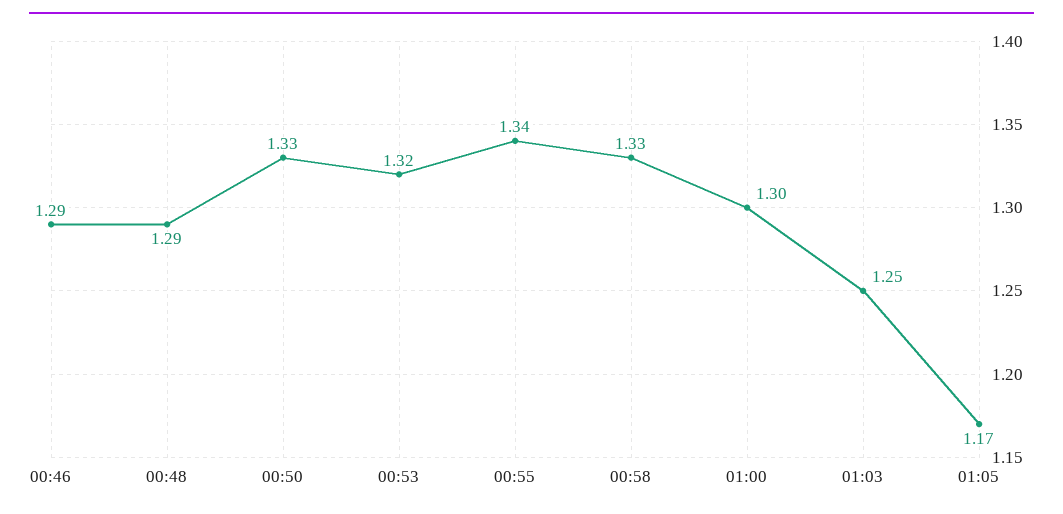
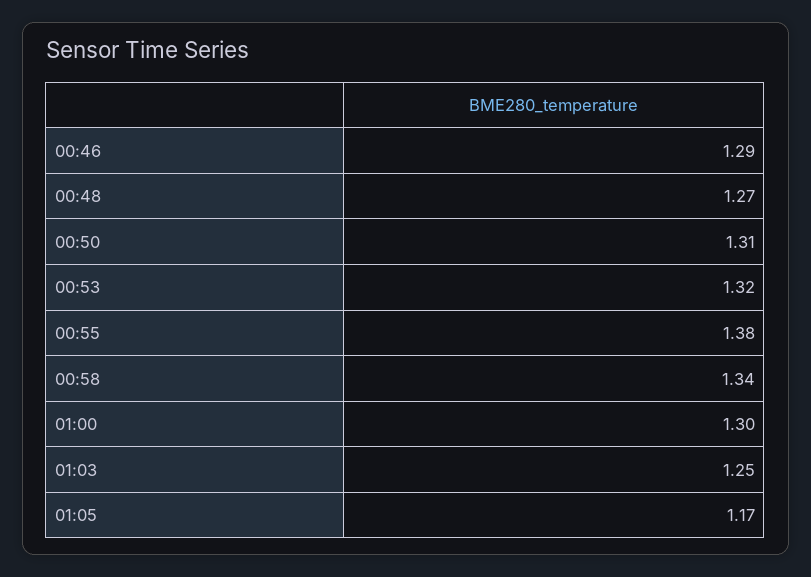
  {
    "00:46": 1.29,
-   "00:48": 1.29,
+   "00:48": 1.27,
-   "00:50": 1.33,
+   "00:50": 1.31,
    "00:53": 1.32,
-   "00:55": 1.34,
+   "00:55": 1.38,
-   "00:58": 1.33,
+   "00:58": 1.34,
    "01:00": 1.3,
    "01:03": 1.25,
    "01:05": 1.17
  }

